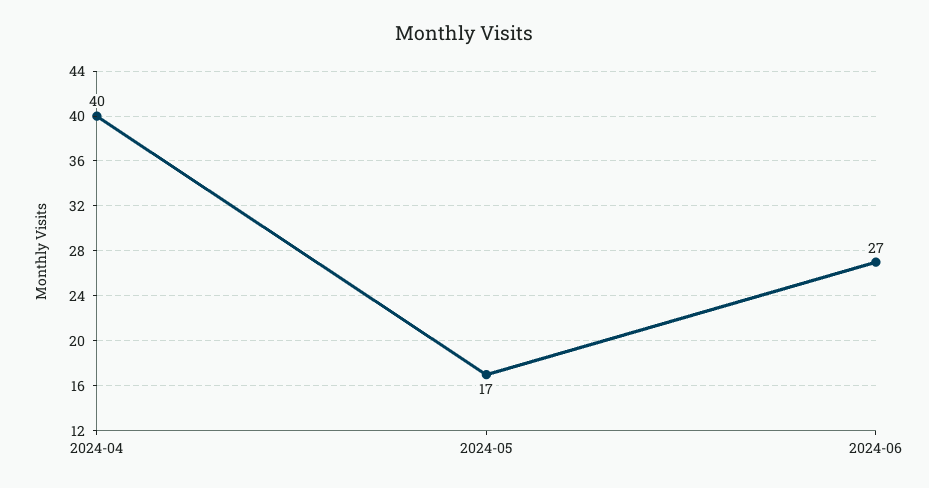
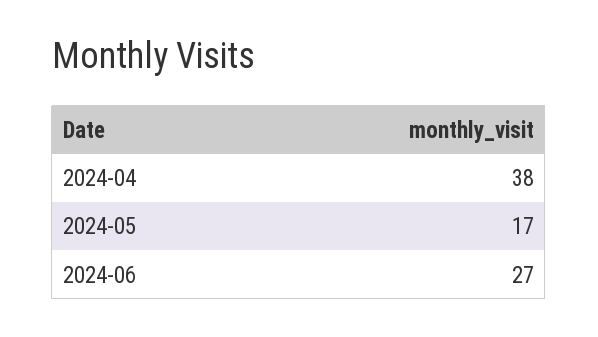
  {
-   "2024-04": 40,
+   "2024-04": 38,
    "2024-05": 17,
    "2024-06": 27
  }

